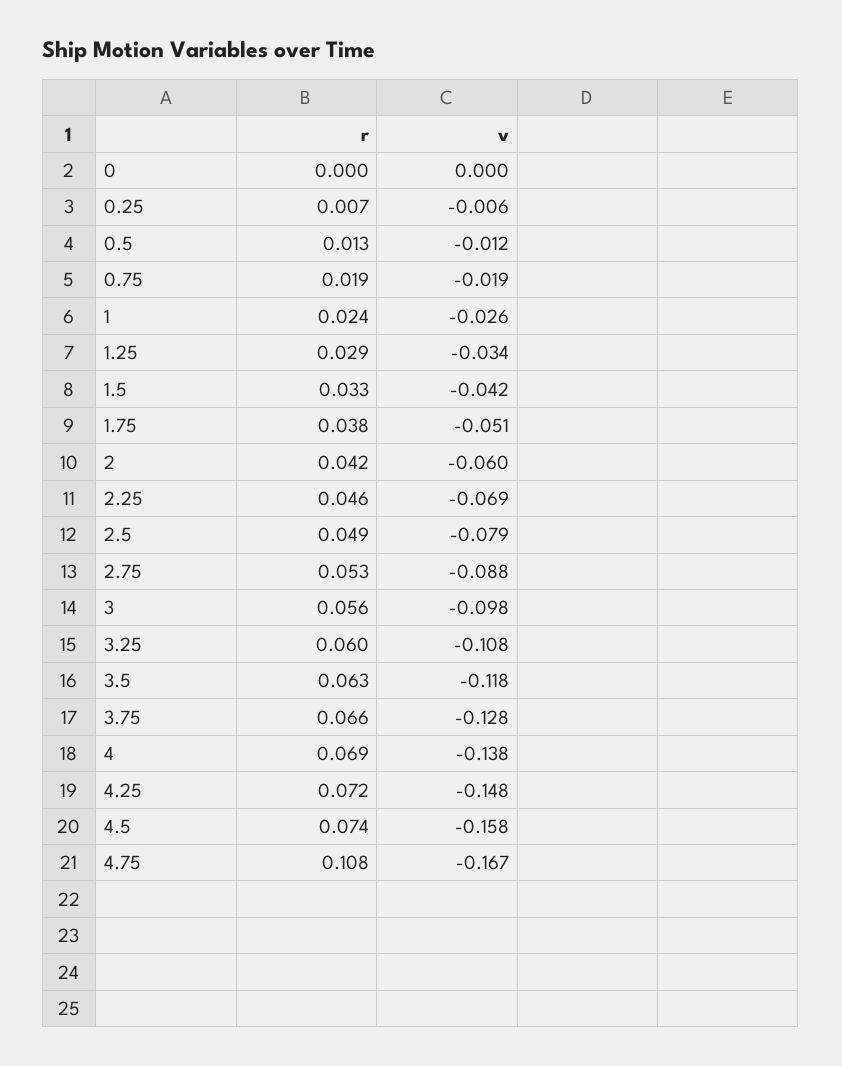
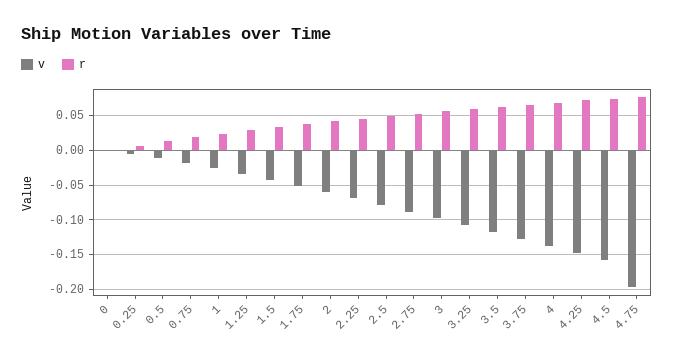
  {
    "r": {
      "0": 0,
      "0.25": 0.007,
      "0.5": 0.013,
      "0.75": 0.019,
      "1": 0.024,
      "1.25": 0.029,
      "1.5": 0.033,
      "1.75": 0.038,
      "2": 0.042,
      "2.25": 0.046,
      "2.5": 0.049,
      "2.75": 0.053,
      "3": 0.056,
      "3.25": 0.06,
      "3.5": 0.063,
      "3.75": 0.066,
      "4": 0.069,
      "4.25": 0.072,
      "4.5": 0.074,
-     "4.75": 0.108
+     "4.75": 0.08
    },
    "v": {
      "0": 0,
      "0.25": -0.006,
      "0.5": -0.012,
      "0.75": -0.019,
      "1": -0.026,
      "1.25": -0.034,
      "1.5": -0.042,
      "1.75": -0.051,
      "2": -0.06,
      "2.25": -0.069,
      "2.5": -0.079,
      "2.75": -0.088,
      "3": -0.098,
      "3.25": -0.108,
      "3.5": -0.118,
      "3.75": -0.128,
      "4": -0.138,
      "4.25": -0.148,
      "4.5": -0.158,
-     "4.75": -0.167
+     "4.75": -0.2
    }
  }

